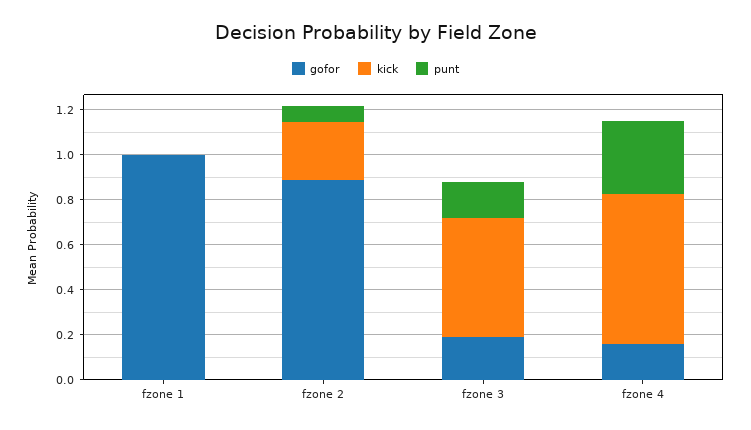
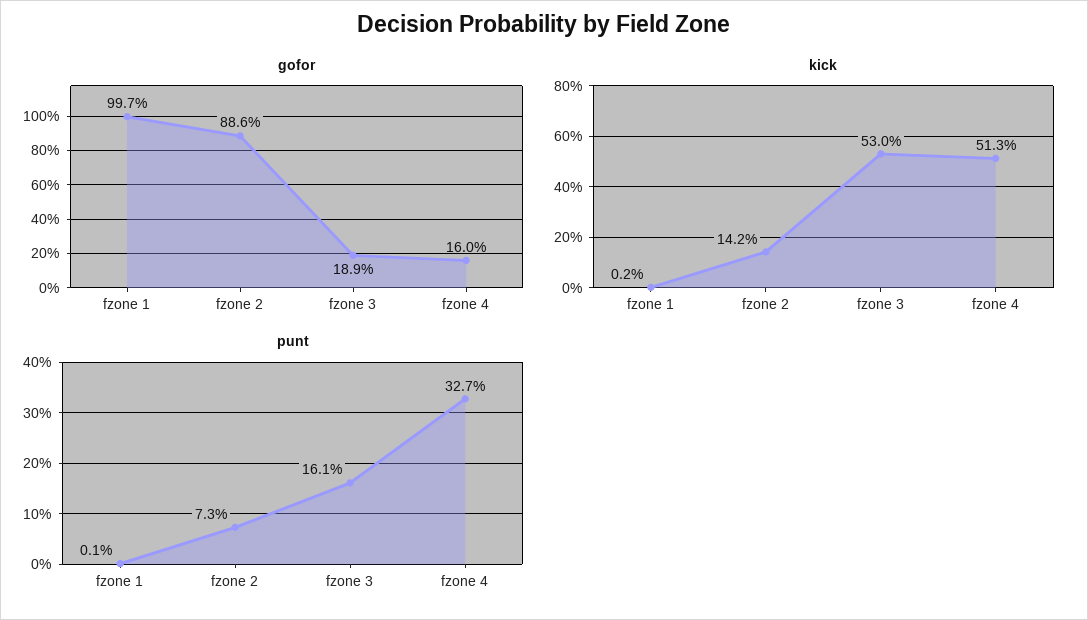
  {
    "gofor": {
      "fzone 1": 0.997,
      "fzone 2": 0.886,
      "fzone 3": 0.189,
      "fzone 4": 0.16
    },
    "kick": {
      "fzone 1": 0.002,
-     "fzone 2": 0.25,
+     "fzone 2": 0.142,
      "fzone 3": 0.53,
-     "fzone 4": 0.65
+     "fzone 4": 0.513
    },
    "punt": {
      "fzone 1": 0.001,
      "fzone 2": 0.073,
      "fzone 3": 0.161,
      "fzone 4": 0.327
    }
  }

